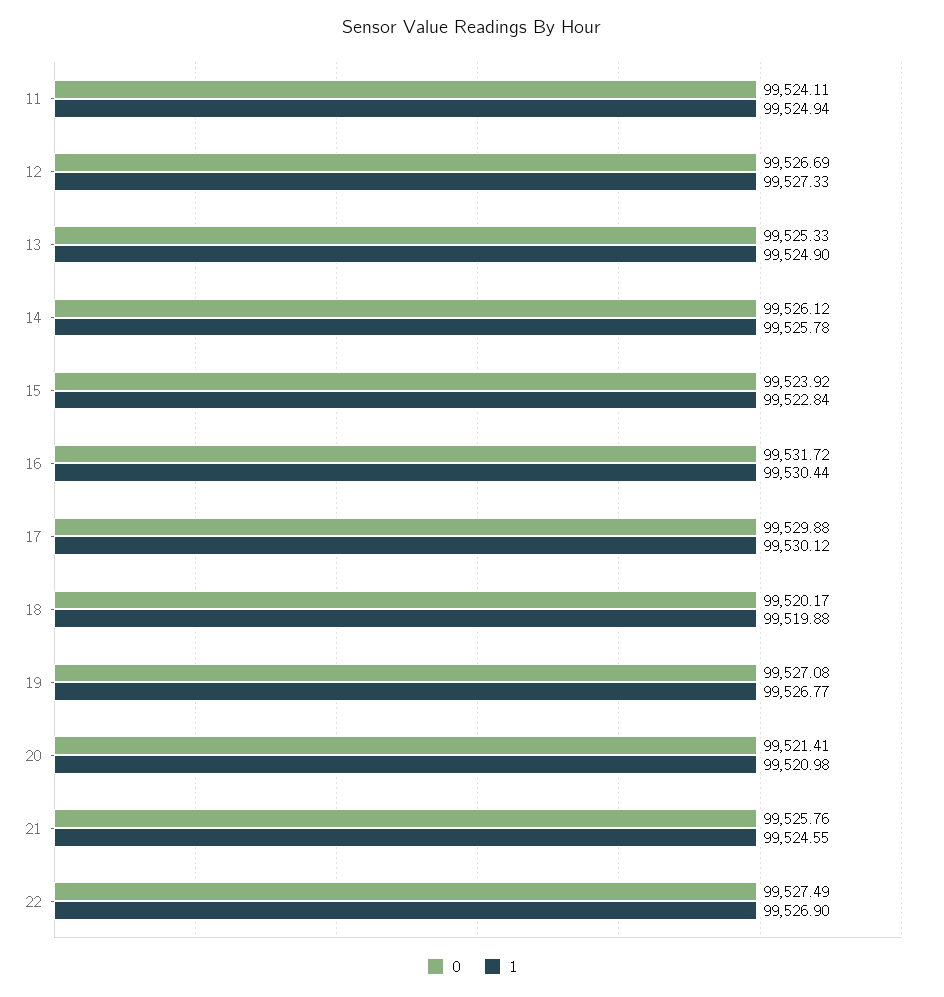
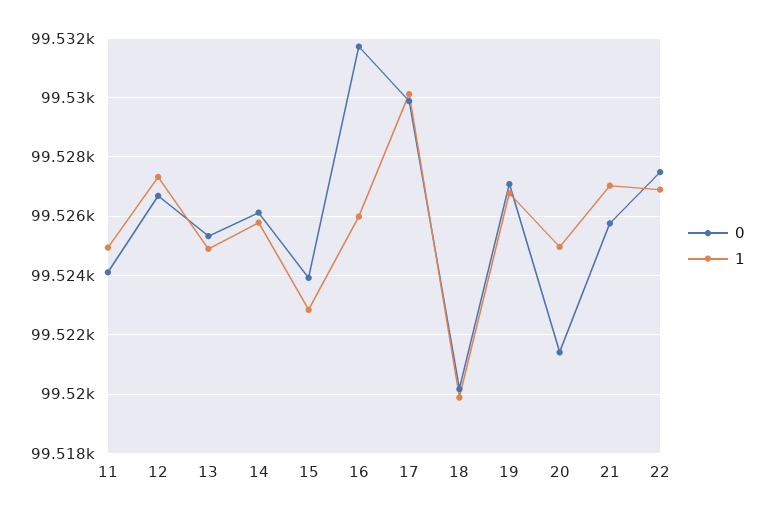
  {
    "0": {
      "11": 99524.11,
      "12": 99526.69,
      "13": 99525.33,
      "14": 99526.12,
      "15": 99523.92,
      "16": 99531.72,
      "17": 99529.88,
      "18": 99520.17,
      "19": 99527.08,
      "20": 99521.41,
      "21": 99525.76,
      "22": 99527.49
    },
    "1": {
      "11": 99524.94,
      "12": 99527.33,
      "13": 99524.9,
      "14": 99525.78,
      "15": 99522.84,
-     "16": 99530.44,
+     "16": 99526,
      "17": 99530.12,
      "18": 99519.88,
      "19": 99526.77,
-     "20": 99520.98,
+     "20": 99525,
-     "21": 99524.55,
+     "21": 99527,
      "22": 99526.9
    }
  }

